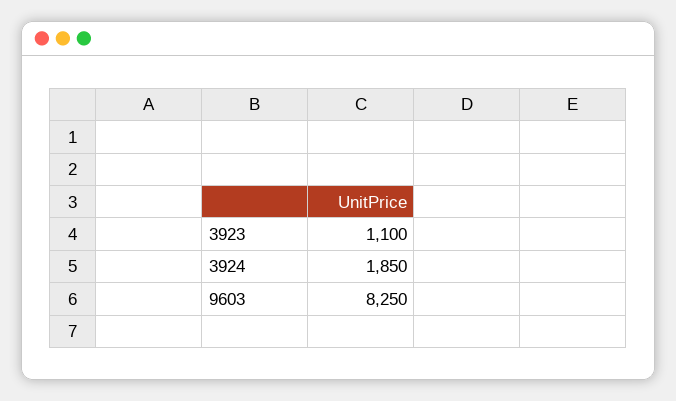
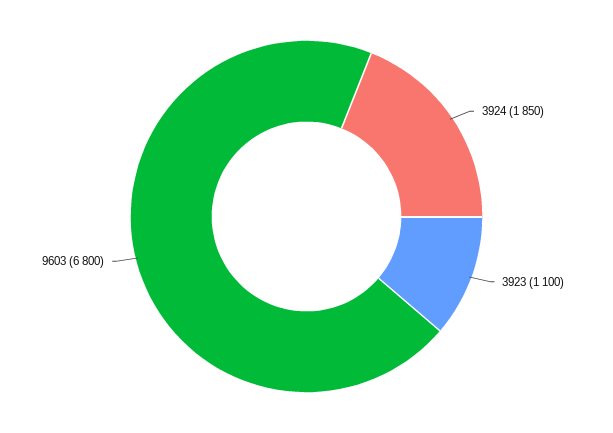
  {
    "3923": 1100,
    "3924": 1850,
-   "9603": 8250
+   "9603": 6800
  }

